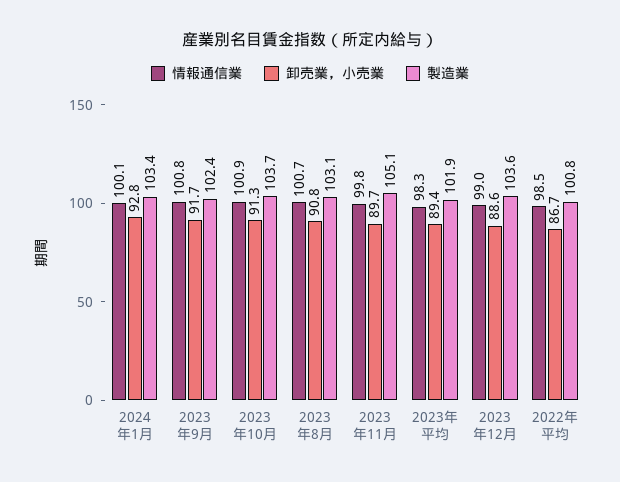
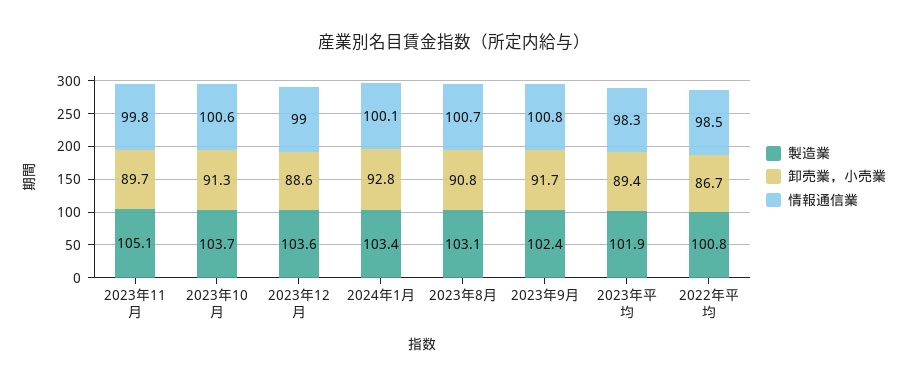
  {
    "情報通信業": {
      "2024年1月": 100.1,
      "2023年9月": 100.8,
-     "2023年10月": 100.9,
+     "2023年10月": 100.6,
      "2023年8月": 100.7,
      "2023年11月": 99.8,
      "2023年平均": 98.3,
      "2023年12月": 99,
      "2022年平均": 98.5
    },
    "卸売業，小売業": {
      "2024年1月": 92.8,
      "2023年9月": 91.7,
      "2023年10月": 91.3,
      "2023年8月": 90.8,
      "2023年11月": 89.7,
      "2023年平均": 89.4,
      "2023年12月": 88.6,
      "2022年平均": 86.7
    },
    "製造業": {
      "2024年1月": 103.4,
      "2023年9月": 102.4,
      "2023年10月": 103.7,
      "2023年8月": 103.1,
      "2023年11月": 105.1,
      "2023年平均": 101.9,
      "2023年12月": 103.6,
      "2022年平均": 100.8
    }
  }

